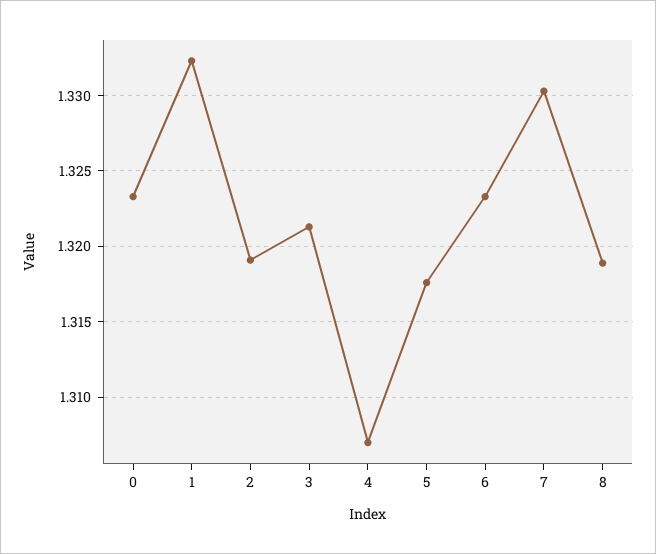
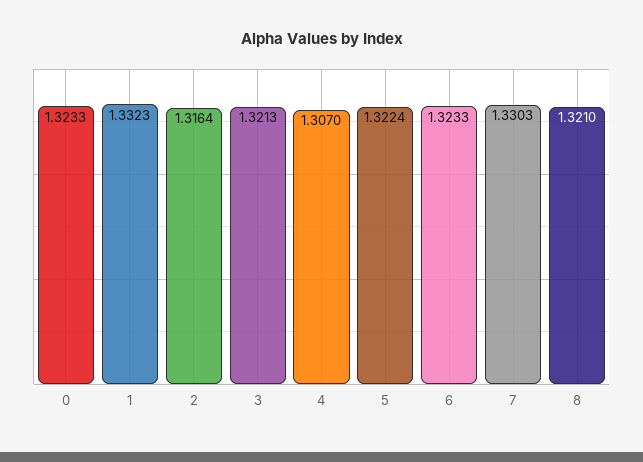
  {
    "0": 1.3233,
    "1": 1.3323,
-   "2": 1.319,
+   "2": 1.3164,
    "3": 1.3213,
    "4": 1.307,
-   "5": 1.3175,
+   "5": 1.3224,
    "6": 1.3233,
    "7": 1.3303,
-   "8": 1.319
+   "8": 1.321
  }

